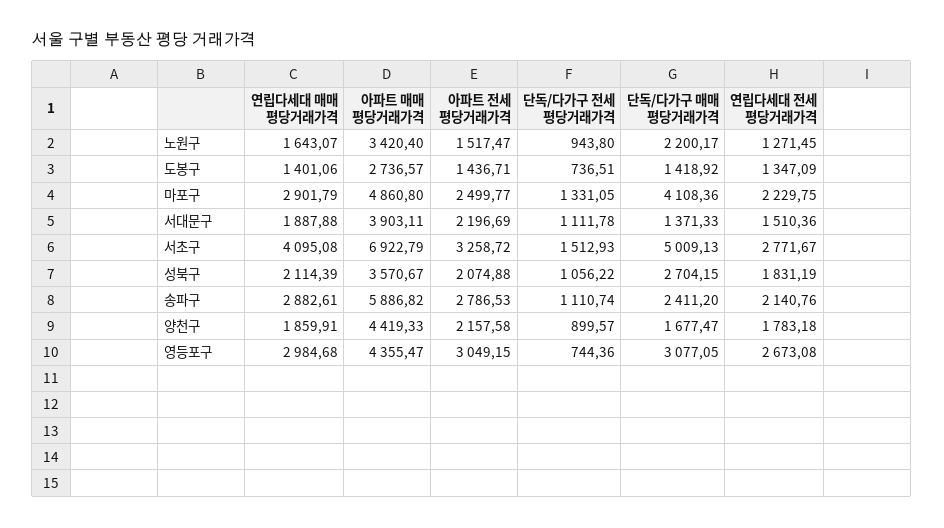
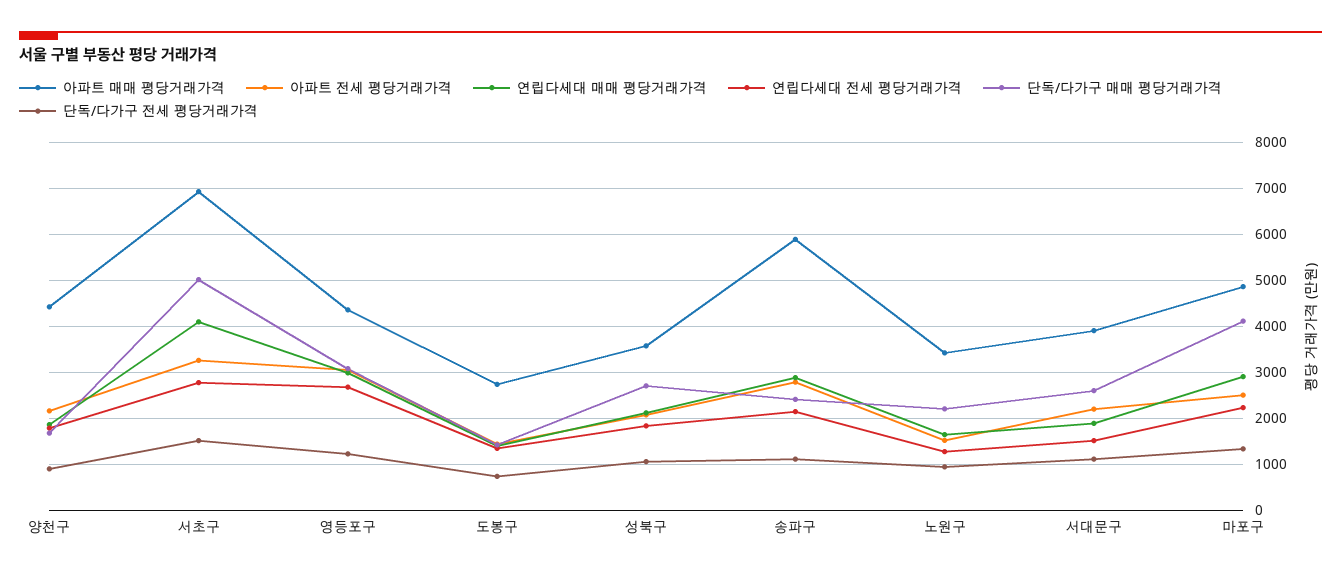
  {
    "연립다세대 매매 평당거래가격": {
      "노원구": 1643.07,
      "도봉구": 1401.06,
      "마포구": 2901.79,
      "서대문구": 1887.88,
      "서초구": 4095.08,
      "성북구": 2114.39,
      "송파구": 2882.61,
      "양천구": 1859.91,
      "영등포구": 2984.68
    },
    "아파트 매매 평당거래가격": {
      "노원구": 3420.4,
      "도봉구": 2736.57,
      "마포구": 4860.8,
      "서대문구": 3903.11,
      "서초구": 6922.79,
      "성북구": 3570.67,
      "송파구": 5886.82,
      "양천구": 4419.33,
      "영등포구": 4355.47
    },
    "아파트 전세 평당거래가격": {
      "노원구": 1517.47,
      "도봉구": 1436.71,
      "마포구": 2499.77,
      "서대문구": 2196.69,
      "서초구": 3258.72,
      "성북구": 2074.88,
      "송파구": 2786.53,
      "양천구": 2157.58,
      "영등포구": 3049.15
    },
    "단독/다가구 전세 평당거래가격": {
      "노원구": 943.8,
      "도봉구": 736.51,
      "마포구": 1331.05,
      "서대문구": 1111.78,
      "서초구": 1512.93,
      "성북구": 1056.22,
      "송파구": 1110.74,
      "양천구": 899.57,
-     "영등포구": 744.36
+     "영등포구": 1200
    },
    "단독/다가구 매매 평당거래가격": {
      "노원구": 2200.17,
      "도봉구": 1418.92,
      "마포구": 4108.36,
-     "서대문구": 1371.33,
+     "서대문구": 2600,
      "서초구": 5009.13,
      "성북구": 2704.15,
      "송파구": 2411.2,
      "양천구": 1677.47,
      "영등포구": 3077.05
    },
    "연립다세대 전세 평당거래가격": {
      "노원구": 1271.45,
      "도봉구": 1347.09,
      "마포구": 2229.75,
      "서대문구": 1510.36,
      "서초구": 2771.67,
      "성북구": 1831.19,
      "송파구": 2140.76,
      "양천구": 1783.18,
      "영등포구": 2673.08
    }
  }

